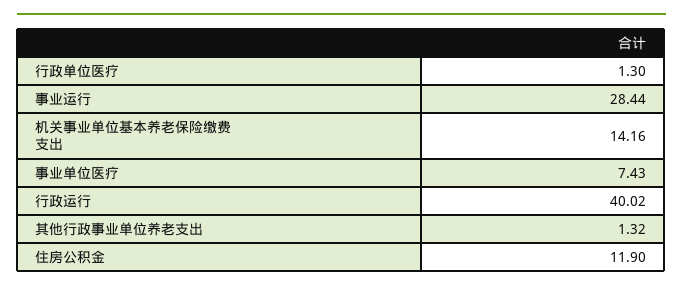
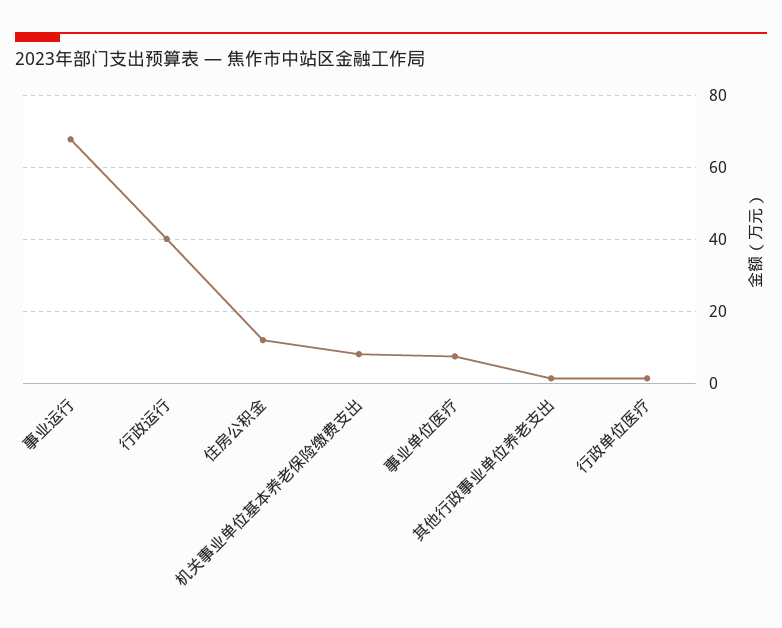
  {
    "行政单位医疗": 1.3,
-   "事业运行": 28.44,
+   "事业运行": 68,
-   "机关事业单位基本养老保险缴费支出": 14.16,
+   "机关事业单位基本养老保险缴费支出": 8,
    "事业单位医疗": 7.43,
    "行政运行": 40.02,
    "其他行政事业单位养老支出": 1.32,
    "住房公积金": 11.9
  }

